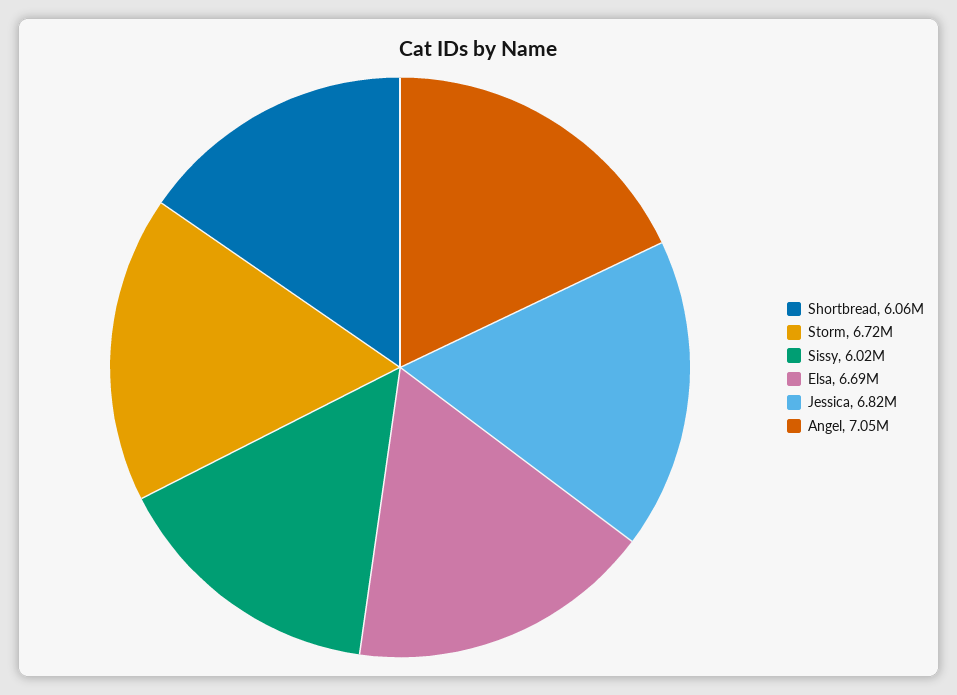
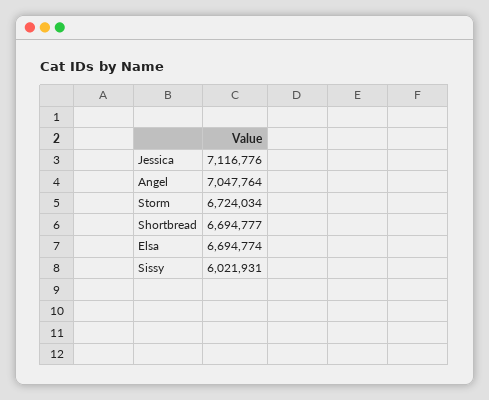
  {
-   "Shortbread": 6060000,
+   "Shortbread": 6694777,
    "Storm": 6724034,
    "Sissy": 6021931,
    "Elsa": 6694774,
-   "Jessica": 6820000,
+   "Jessica": 7116776,
    "Angel": 7047764
  }

